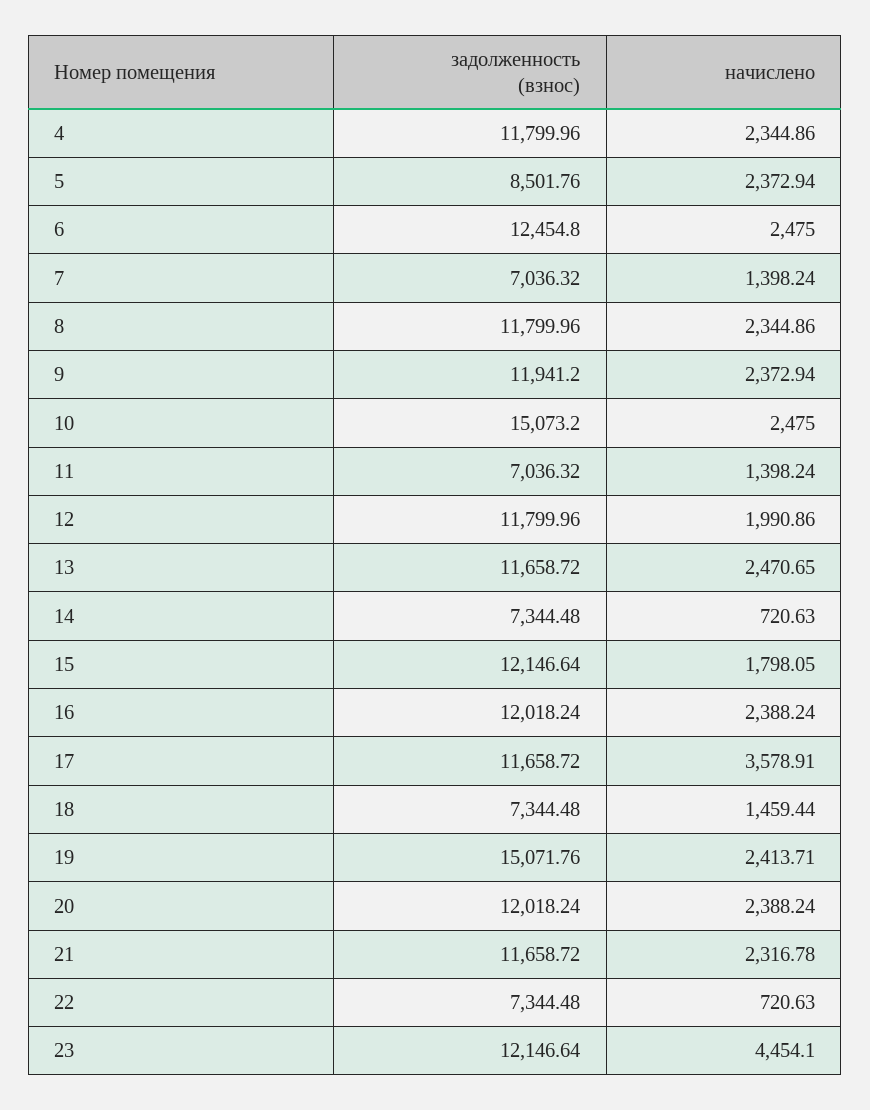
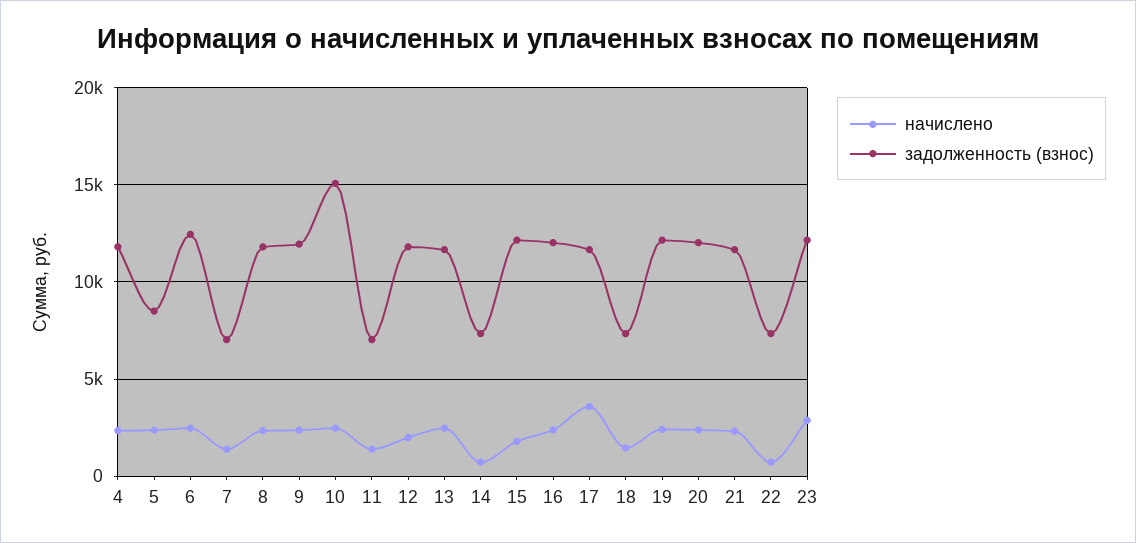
  {
    "задолженность (взнос)": {
      "4": 11799.96,
      "5": 8501.76,
      "6": 12454.8,
      "7": 7036.32,
      "8": 11799.96,
      "9": 11941.2,
      "10": 15073.2,
      "11": 7036.32,
      "12": 11799.96,
      "13": 11658.72,
      "14": 7344.48,
      "15": 12146.64,
      "16": 12018.24,
      "17": 11658.72,
      "18": 7344.48,
-     "19": 15071.76,
+     "19": 12000,
      "20": 12018.24,
      "21": 11658.72,
      "22": 7344.48,
      "23": 12146.64
    },
    "начислено": {
      "4": 2344.86,
      "5": 2372.94,
      "6": 2475,
      "7": 1398.24,
      "8": 2344.86,
      "9": 2372.94,
      "10": 2475,
      "11": 1398.24,
      "12": 1990.86,
      "13": 2470.65,
      "14": 720.63,
      "15": 1798.05,
      "16": 2388.24,
      "17": 3578.91,
      "18": 1459.44,
      "19": 2413.71,
      "20": 2388.24,
      "21": 2316.78,
      "22": 720.63,
-     "23": 4454.1
+     "23": 3000
    }
  }

